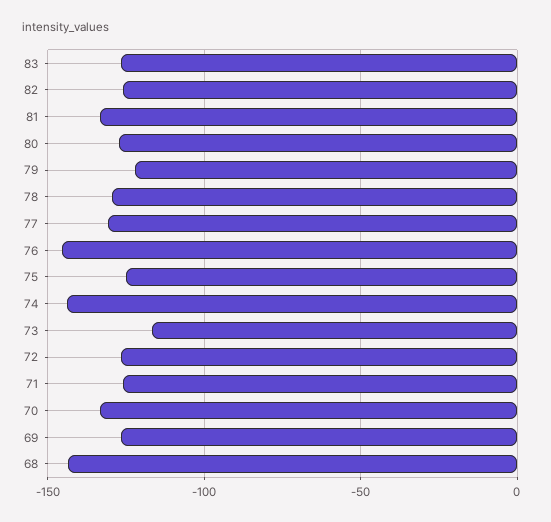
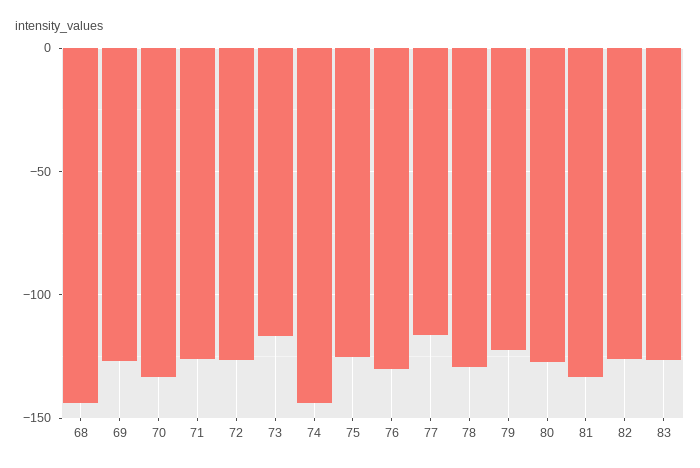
  {
    "83": -125,
    "82": -125,
    "81": -135,
    "80": -125,
    "79": -120,
    "78": -130,
-   "77": -130,
+   "77": -115,
-   "76": -145,
+   "76": -130,
    "75": -125,
    "74": -145,
    "73": -115,
    "72": -125,
    "71": -125,
    "70": -135,
    "69": -125,
    "68": -145
  }

